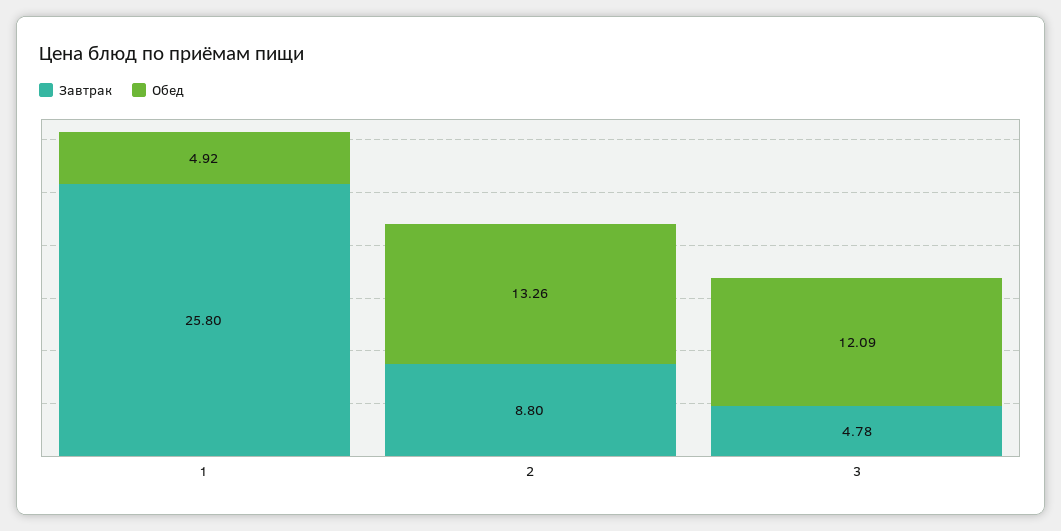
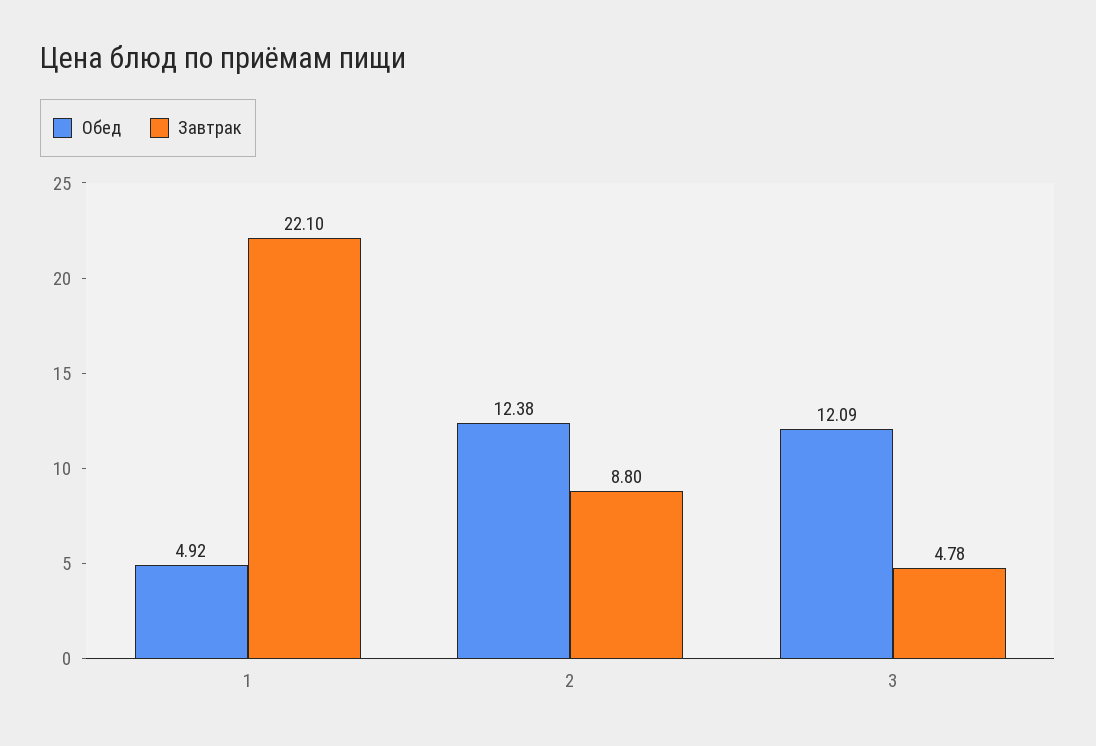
  {
    "Завтрак": {
-     "1": 25.8,
+     "1": 22.1,
      "2": 8.8,
      "3": 4.78
    },
    "Обед": {
      "1": 4.92,
-     "2": 13.26,
+     "2": 12.38,
      "3": 12.09
    }
  }

